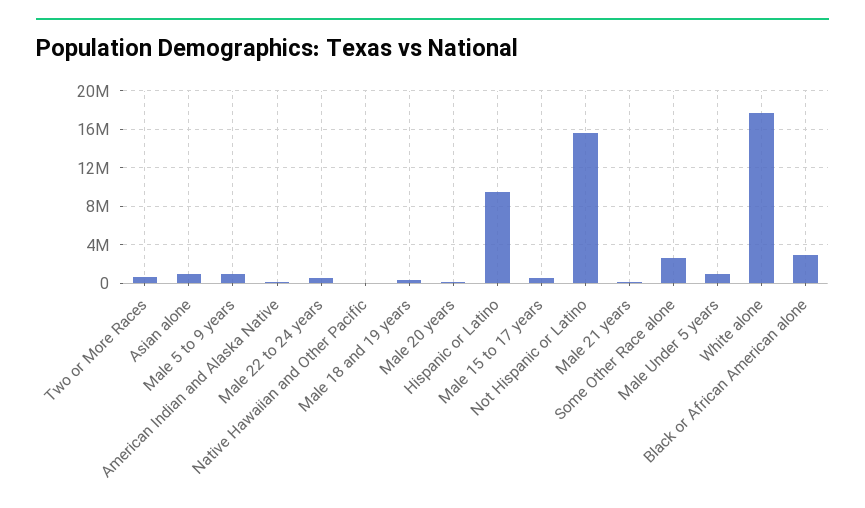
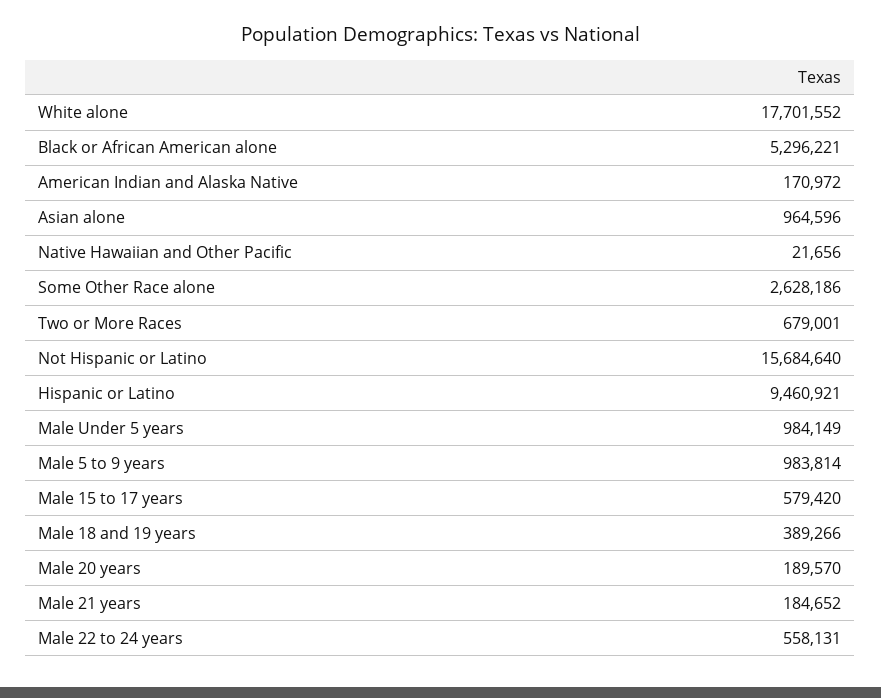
  {
    "Two or More Races": 679001,
    "Asian alone": 964596,
    "Male 5 to 9 years": 983814,
    "American Indian and Alaska Native": 170972,
    "Male 22 to 24 years": 558131,
    "Native Hawaiian and Other Pacific": 21656,
    "Male 18 and 19 years": 389266,
    "Male 20 years": 189570,
    "Hispanic or Latino": 9460921,
    "Male 15 to 17 years": 579420,
    "Not Hispanic or Latino": 15684640,
    "Male 21 years": 184652,
    "Some Other Race alone": 2628186,
    "Male Under 5 years": 984149,
    "White alone": 17701552,
-   "Black or African American alone": 3000000
+   "Black or African American alone": 5296221
  }

